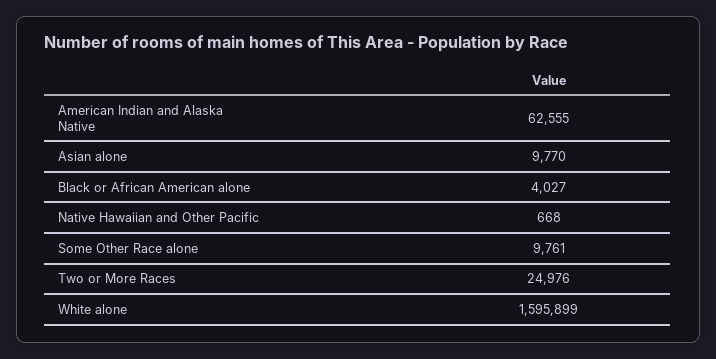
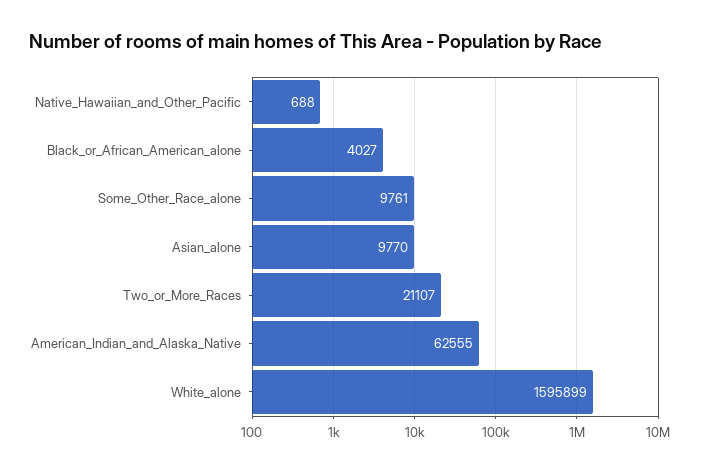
  {
    "American Indian and Alaska Native": 62555,
    "Asian alone": 9770,
    "Black or African American alone": 4027,
-   "Native Hawaiian and Other Pacific": 668,
+   "Native Hawaiian and Other Pacific": 688,
    "Some Other Race alone": 9761,
-   "Two or More Races": 24976,
+   "Two or More Races": 21107,
    "White alone": 1595899
  }

